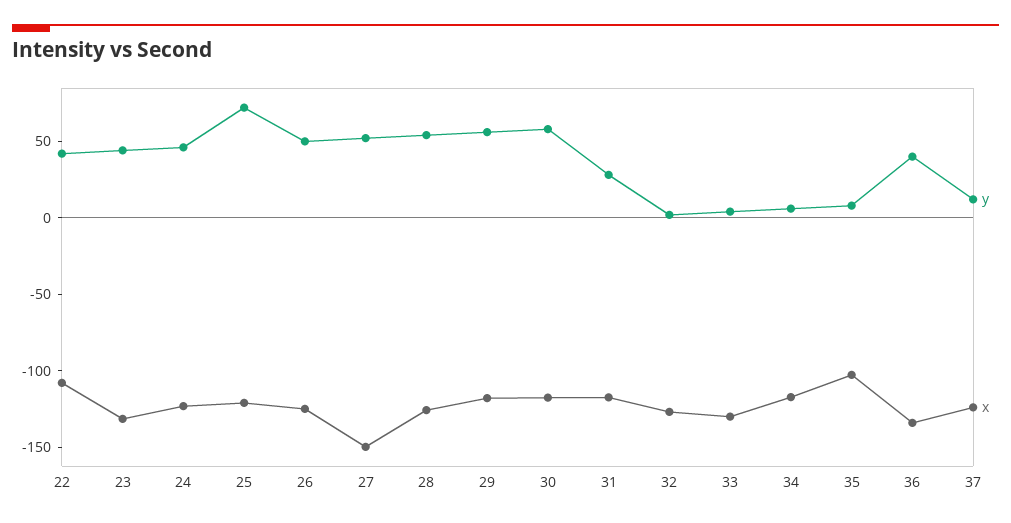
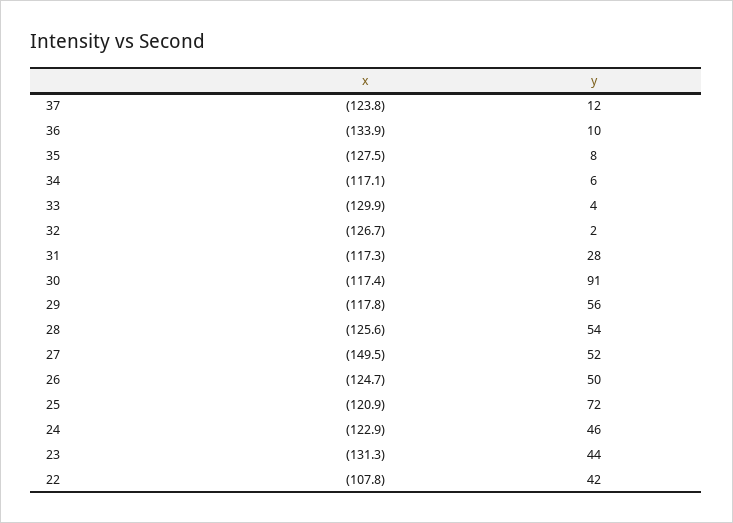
  {
    "y": {
      "22": 42,
      "23": 44,
      "24": 46,
      "25": 72,
      "26": 50,
      "27": 52,
      "28": 54,
      "29": 56,
-     "30": 60,
+     "30": 91,
      "31": 28,
      "32": 2,
      "33": 4,
      "34": 6,
      "35": 8,
-     "36": 40,
+     "36": 10,
      "37": 12
    },
    "x": {
      "22": -107.8,
      "23": -131.3,
      "24": -122.9,
      "25": -120.9,
      "26": -124.7,
      "27": -149.5,
      "28": -125.6,
      "29": -117.8,
      "30": -117.4,
      "31": -117.3,
      "32": -126.7,
      "33": -129.9,
      "34": -117.1,
-     "35": -100,
+     "35": -127.5,
      "36": -133.9,
      "37": -123.8
    }
  }

